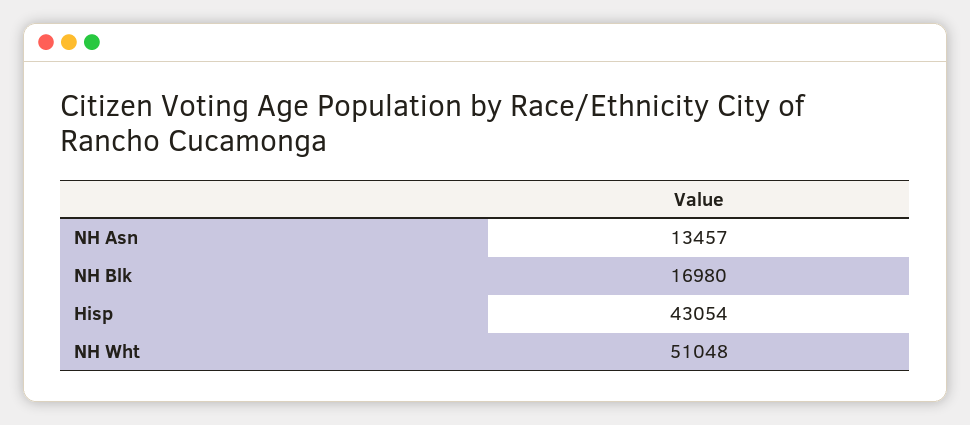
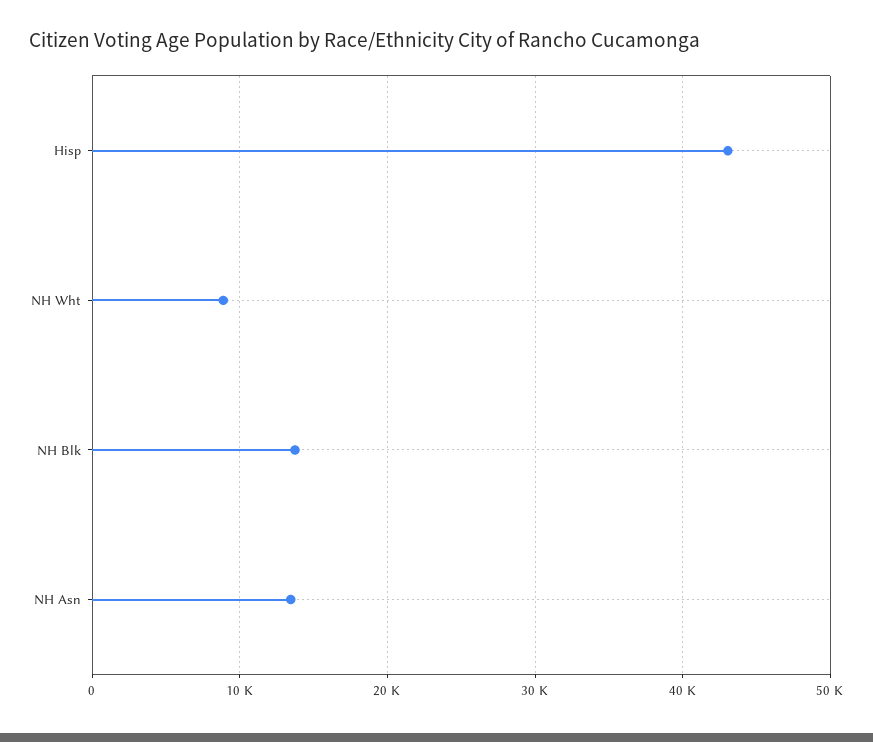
  {
    "NH Asn": 13457,
-   "NH Blk": 16980,
+   "NH Blk": 14000,
    "Hisp": 43054,
-   "NH Wht": 51048
+   "NH Wht": 9000
  }

